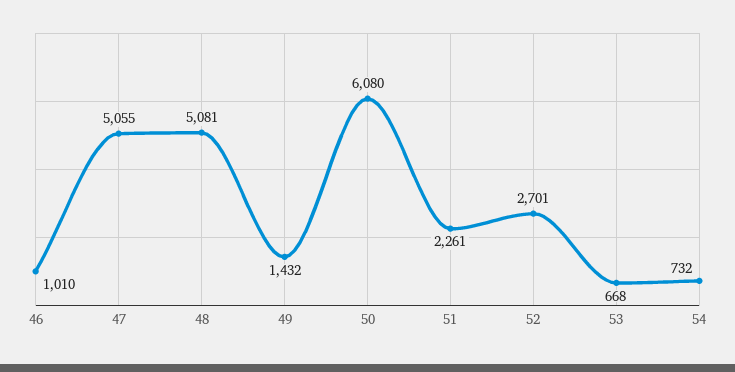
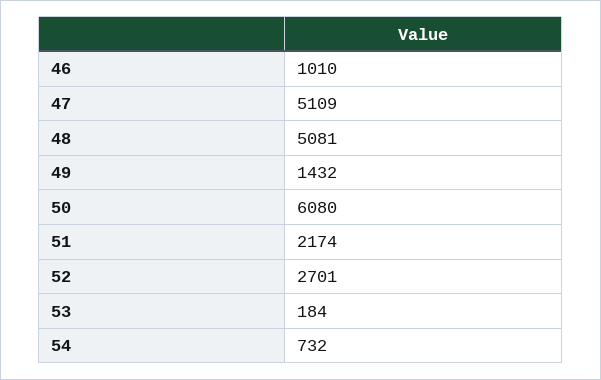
  {
    "46": 1010,
-   "47": 5055,
+   "47": 5109,
    "48": 5081,
    "49": 1432,
    "50": 6080,
-   "51": 2261,
+   "51": 2174,
    "52": 2701,
-   "53": 668,
+   "53": 184,
    "54": 732
  }

